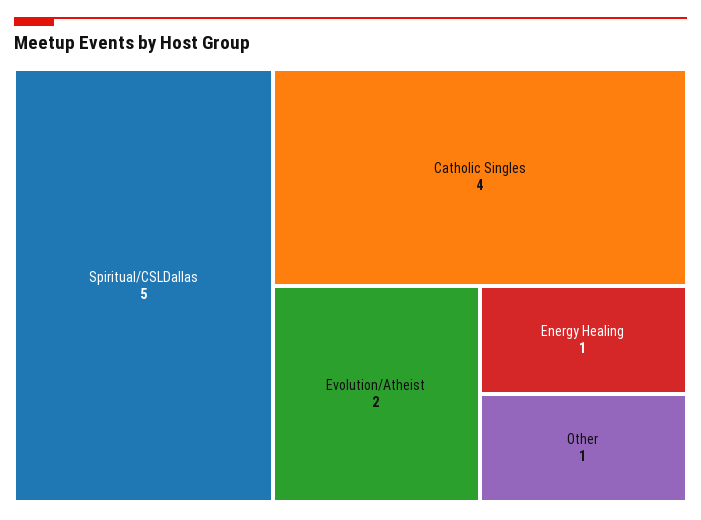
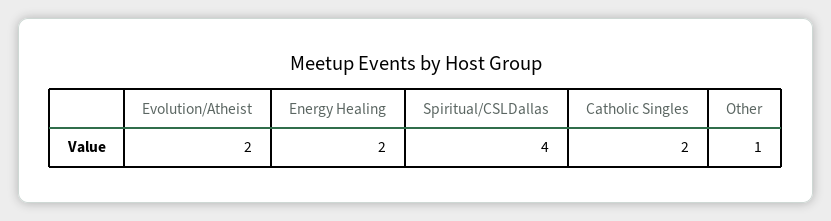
  {
-   "Spiritual/CSLDallas": 5,
+   "Spiritual/CSLDallas": 4,
-   "Catholic Singles": 4,
+   "Catholic Singles": 2,
    "Evolution/Atheist": 2,
-   "Energy Healing": 1,
+   "Energy Healing": 2,
    "Other": 1
  }

